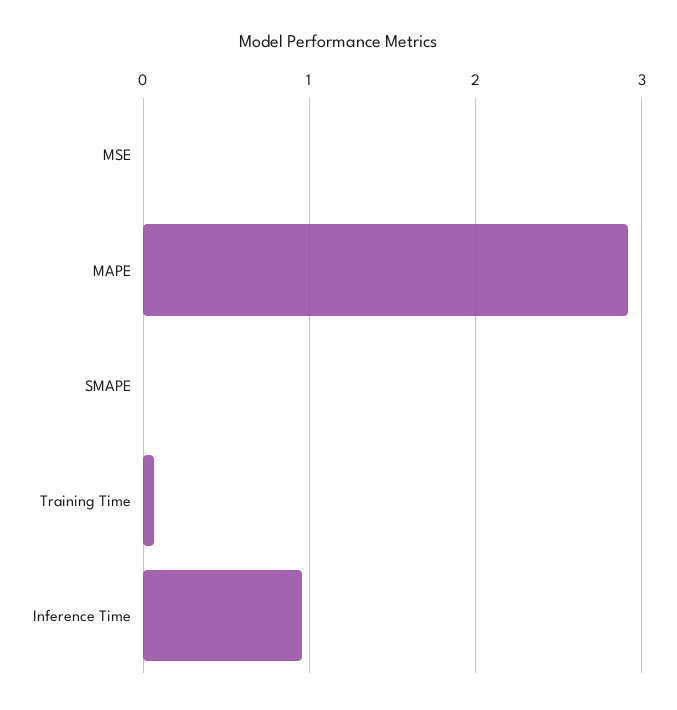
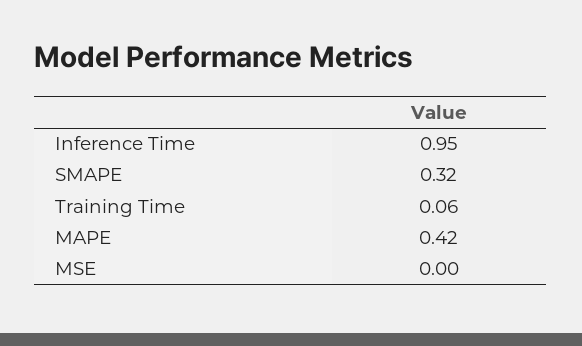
  {
    "MSE": 0,
-   "MAPE": 2.9,
+   "MAPE": 0.42,
-   "SMAPE": 0,
+   "SMAPE": 0.32,
    "Training Time": 0.06,
    "Inference Time": 0.95
  }

